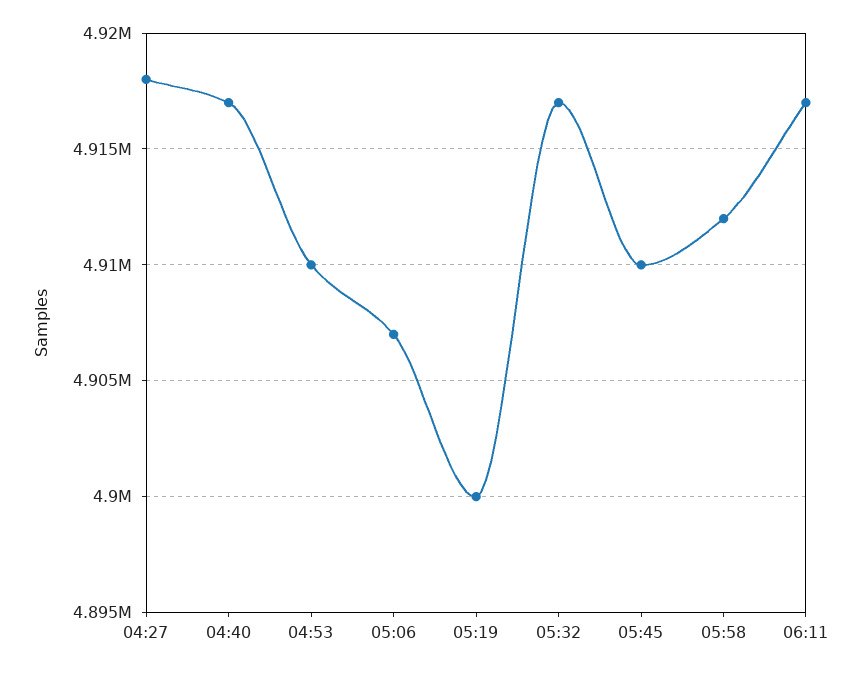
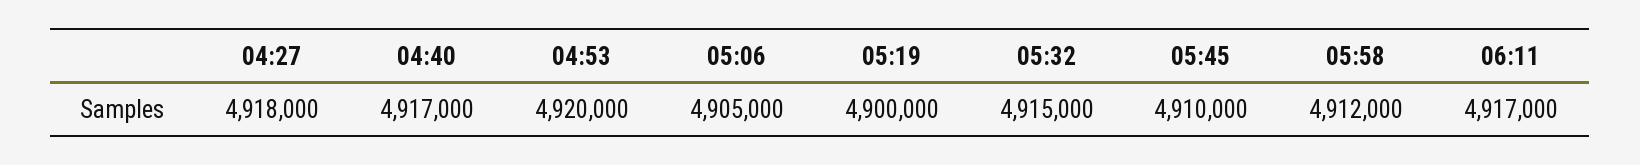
  {
    "04:27": 4918000,
    "04:40": 4917000,
-   "04:53": 4910000,
+   "04:53": 4920000,
-   "05:06": 4907000,
+   "05:06": 4905000,
    "05:19": 4900000,
-   "05:32": 4917000,
+   "05:32": 4915000,
    "05:45": 4910000,
    "05:58": 4912000,
    "06:11": 4917000
  }

